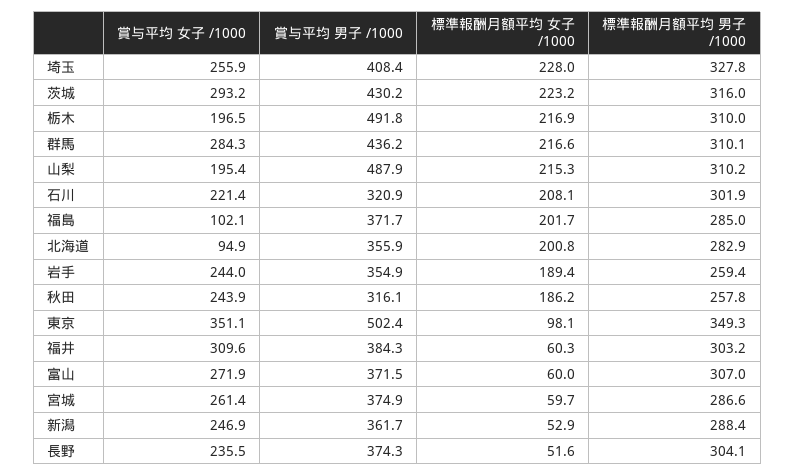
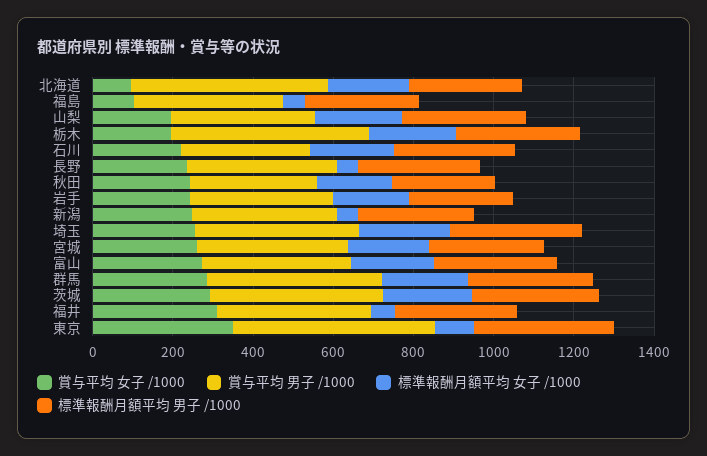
  {
    "賞与平均 女子 /1000": {
      "埼玉": 255.9,
      "茨城": 293.2,
      "栃木": 196.5,
      "群馬": 284.3,
      "山梨": 195.4,
      "石川": 221.4,
      "福島": 102.1,
      "北海道": 94.9,
      "岩手": 244,
      "秋田": 243.9,
      "東京": 351.1,
      "福井": 309.6,
      "富山": 271.9,
      "宮城": 261.4,
      "新潟": 246.9,
      "長野": 235.5
    },
    "賞与平均 男子 /1000": {
      "埼玉": 408.4,
      "茨城": 430.2,
      "栃木": 491.8,
      "群馬": 436.2,
-     "山梨": 487.9,
+     "山梨": 350,
      "石川": 320.9,
      "福島": 371.7,
-     "北海道": 355.9,
+     "北海道": 500,
      "岩手": 354.9,
      "秋田": 316.1,
      "東京": 502.4,
      "福井": 384.3,
      "富山": 371.5,
      "宮城": 374.9,
      "新潟": 361.7,
      "長野": 374.3
    },
    "標準報酬月額平均 女子 /1000": {
      "埼玉": 228,
      "茨城": 223.2,
      "栃木": 216.9,
      "群馬": 216.6,
      "山梨": 215.3,
      "石川": 208.1,
-     "福島": 201.7,
+     "福島": 50,
      "北海道": 200.8,
      "岩手": 189.4,
      "秋田": 186.2,
      "東京": 98.1,
      "福井": 60.3,
-     "富山": 60,
+     "富山": 200,
-     "宮城": 59.7,
+     "宮城": 200,
      "新潟": 52.9,
      "長野": 51.6
    },
    "標準報酬月額平均 男子 /1000": {
      "埼玉": 327.8,
      "茨城": 316,
      "栃木": 310,
      "群馬": 310.1,
      "山梨": 310.2,
      "石川": 301.9,
      "福島": 285,
      "北海道": 282.9,
      "岩手": 259.4,
      "秋田": 257.8,
      "東京": 349.3,
      "福井": 303.2,
      "富山": 307,
      "宮城": 286.6,
      "新潟": 288.4,
      "長野": 304.1
    }
  }

